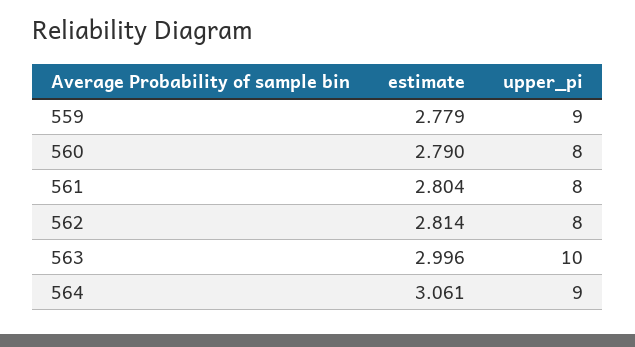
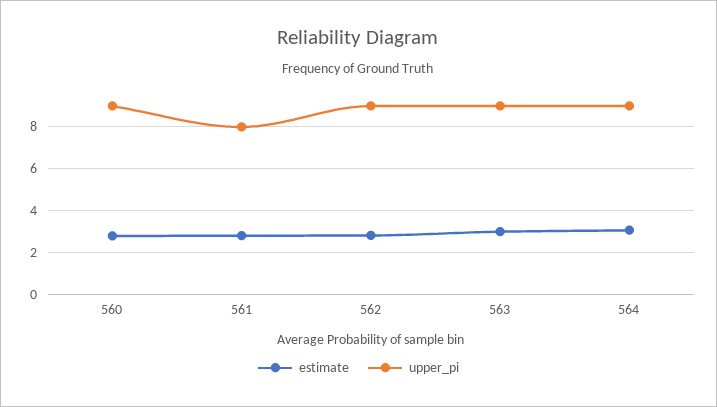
  {
    "estimate": {
-     "559": 2.779,
      "560": 2.79,
      "561": 2.804,
      "562": 2.814,
      "563": 2.996,
      "564": 3.061
    },
    "upper_pi": {
-     "559": 9,
-     "560": 8,
+     "560": 9,
      "561": 8,
-     "562": 8,
+     "562": 9,
-     "563": 10,
+     "563": 9,
      "564": 9
    }
  }

